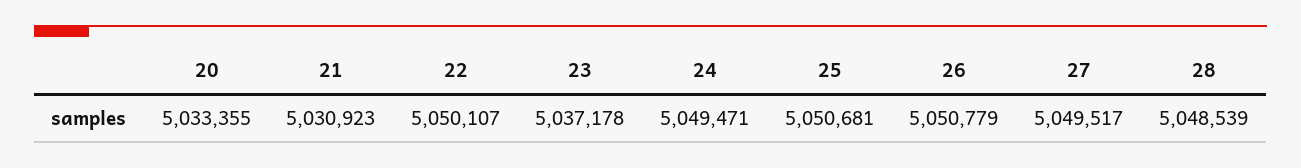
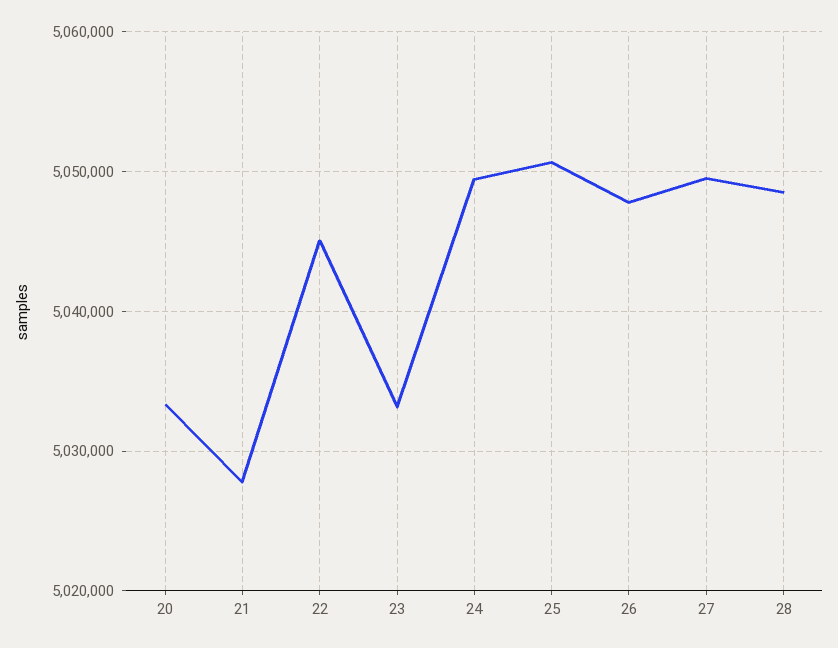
  {
    "20": 5033355,
-   "21": 5030923,
+   "21": 5028000,
-   "22": 5050107,
+   "22": 5045000,
-   "23": 5037178,
+   "23": 5033000,
    "24": 5049471,
    "25": 5050681,
-   "26": 5050779,
+   "26": 5048000,
    "27": 5049517,
    "28": 5048539
  }

